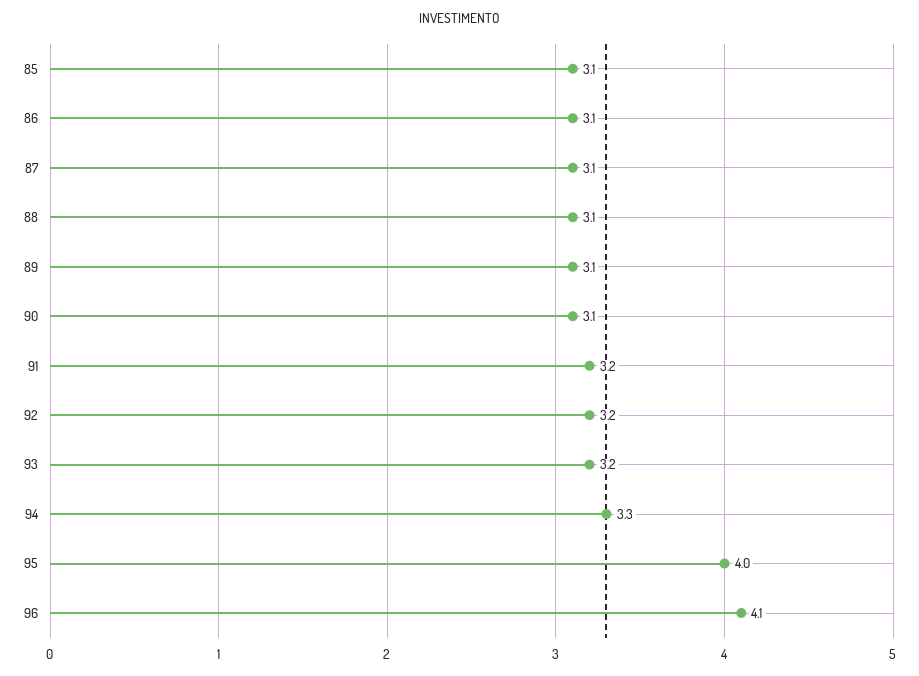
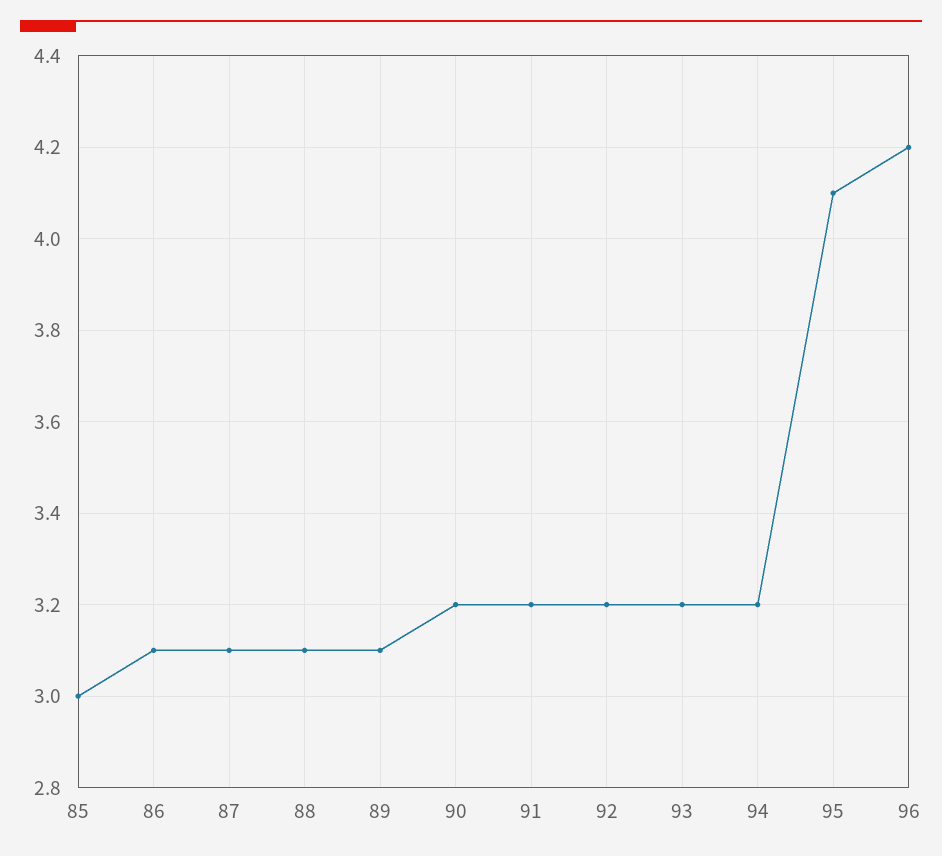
  {
-   "85": 3.1,
+   "85": 3,
    "86": 3.1,
    "87": 3.1,
    "88": 3.1,
    "89": 3.1,
-   "90": 3.1,
+   "90": 3.2,
    "91": 3.2,
    "92": 3.2,
    "93": 3.2,
-   "94": 3.3,
+   "94": 3.2,
-   "95": 4,
+   "95": 4.1,
-   "96": 4.1
+   "96": 4.2
  }

